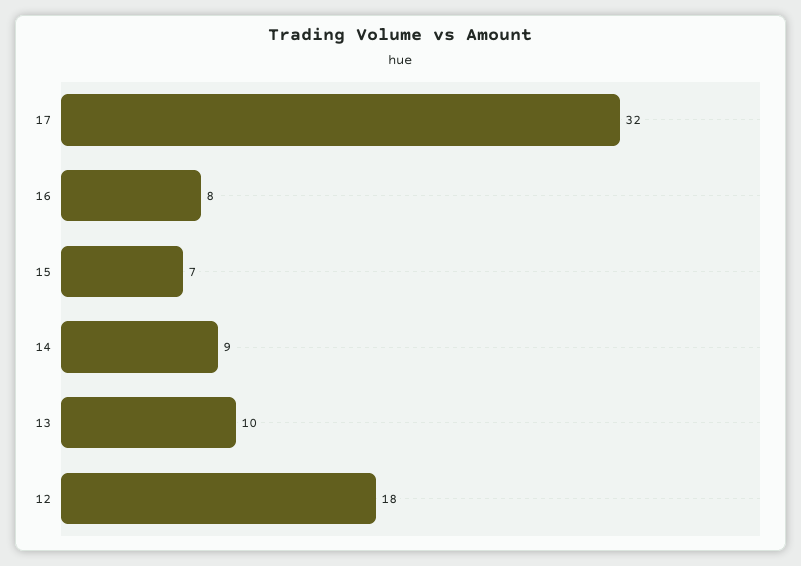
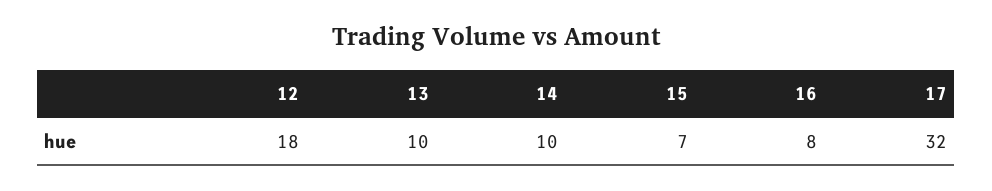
  {
    "17": 32,
    "16": 8,
    "15": 7,
-   "14": 9,
+   "14": 10,
    "13": 10,
    "12": 18
  }

